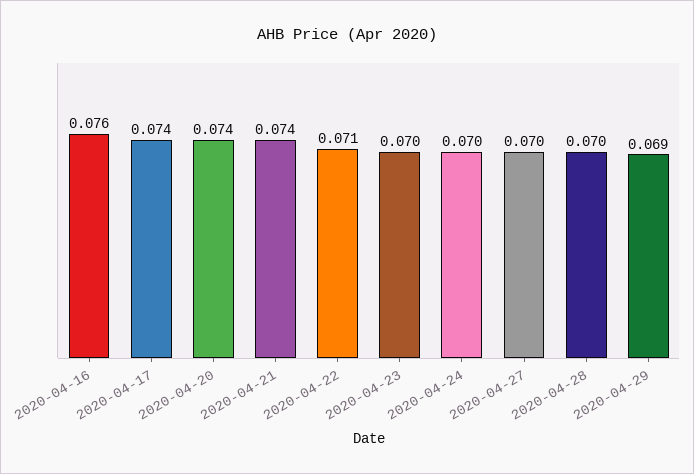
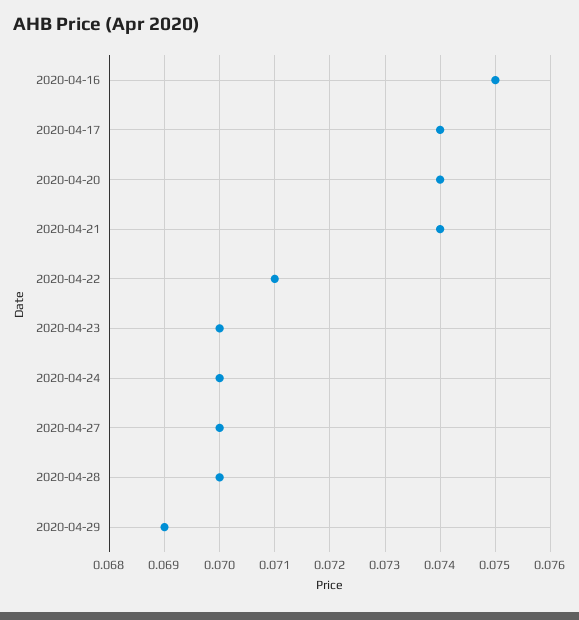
  {
-   "2020-04-16": 0.076,
+   "2020-04-16": 0.075,
    "2020-04-17": 0.074,
    "2020-04-20": 0.074,
    "2020-04-21": 0.074,
    "2020-04-22": 0.071,
    "2020-04-23": 0.07,
    "2020-04-24": 0.07,
    "2020-04-27": 0.07,
    "2020-04-28": 0.07,
    "2020-04-29": 0.069
  }

